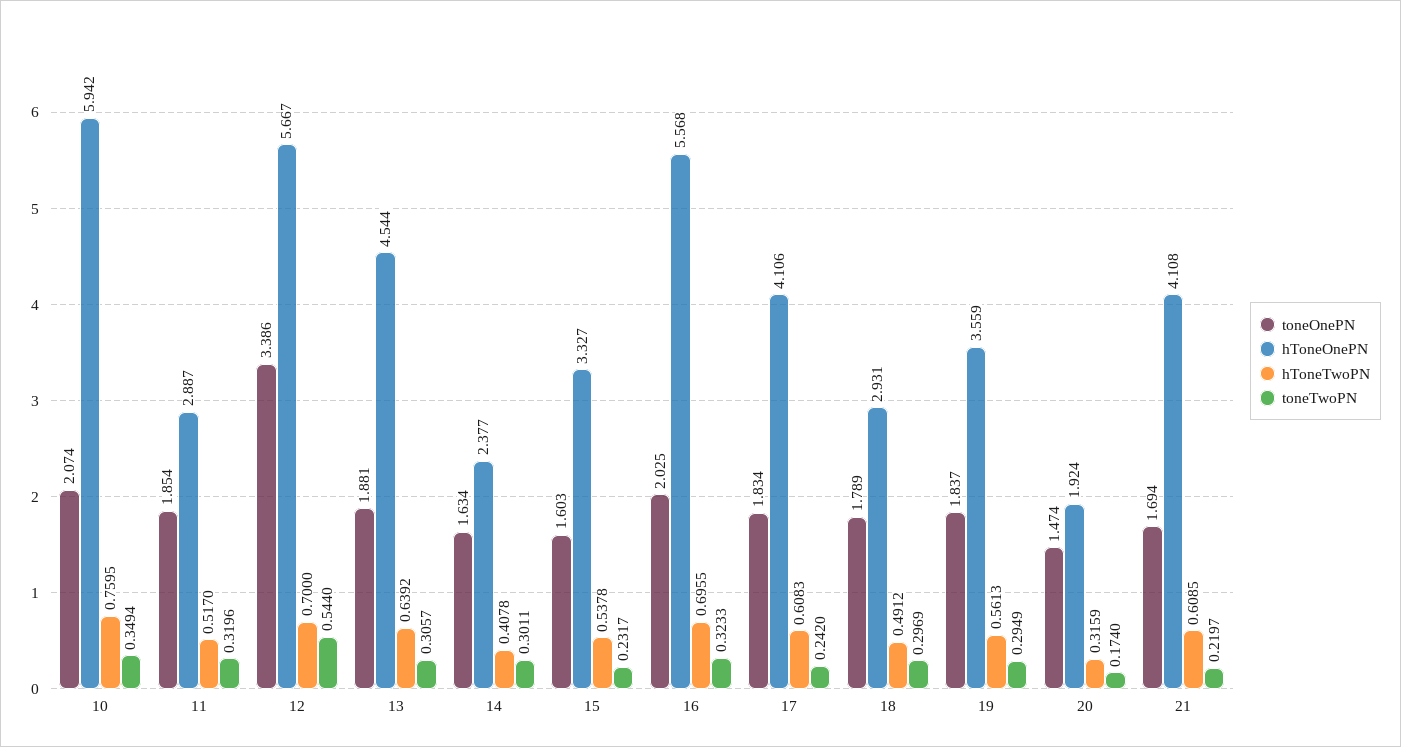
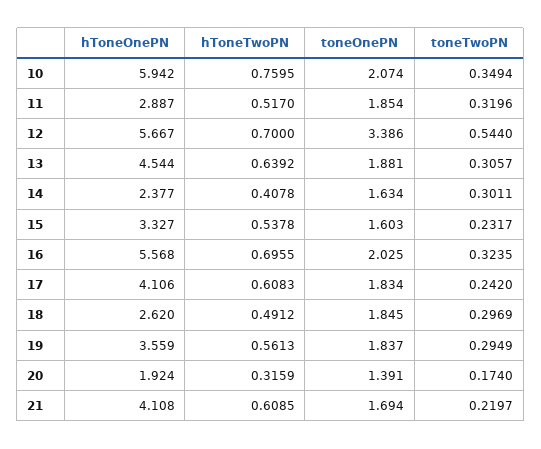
  {
    "toneOnePN": {
      "10": 2.074,
      "11": 1.854,
      "12": 3.386,
      "13": 1.881,
      "14": 1.634,
      "15": 1.603,
      "16": 2.025,
      "17": 1.834,
-     "18": 1.789,
+     "18": 1.845,
      "19": 1.837,
-     "20": 1.474,
+     "20": 1.391,
      "21": 1.694
    },
    "hToneOnePN": {
      "10": 5.942,
      "11": 2.887,
      "12": 5.667,
      "13": 4.544,
      "14": 2.377,
      "15": 3.327,
      "16": 5.568,
      "17": 4.106,
-     "18": 2.931,
+     "18": 2.62,
      "19": 3.559,
      "20": 1.924,
      "21": 4.108
    },
    "hToneTwoPN": {
      "10": 0.7595,
      "11": 0.517,
      "12": 0.7,
      "13": 0.6392,
      "14": 0.4078,
      "15": 0.5378,
      "16": 0.6955,
      "17": 0.6083,
      "18": 0.4912,
      "19": 0.5613,
      "20": 0.3159,
      "21": 0.6085
    },
    "toneTwoPN": {
      "10": 0.3494,
      "11": 0.3196,
      "12": 0.544,
      "13": 0.3057,
      "14": 0.3011,
      "15": 0.2317,
-     "16": 0.3233,
+     "16": 0.3235,
      "17": 0.242,
      "18": 0.2969,
      "19": 0.2949,
      "20": 0.174,
      "21": 0.2197
    }
  }

